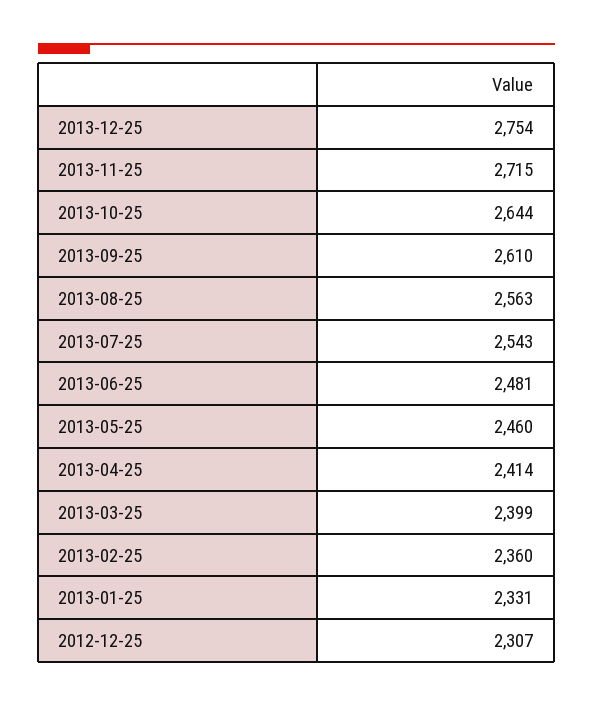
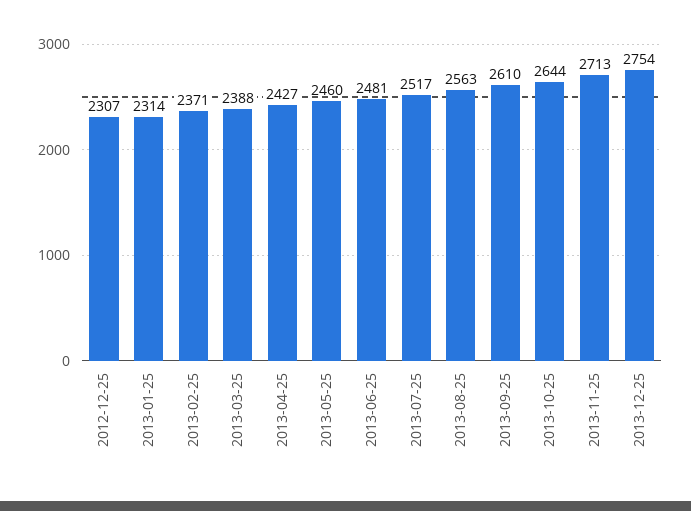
  {
    "2013-12-25": 2754,
-   "2013-11-25": 2715,
+   "2013-11-25": 2713,
    "2013-10-25": 2644,
    "2013-09-25": 2610,
    "2013-08-25": 2563,
-   "2013-07-25": 2543,
+   "2013-07-25": 2517,
    "2013-06-25": 2481,
    "2013-05-25": 2460,
-   "2013-04-25": 2414,
+   "2013-04-25": 2427,
-   "2013-03-25": 2399,
+   "2013-03-25": 2388,
-   "2013-02-25": 2360,
+   "2013-02-25": 2371,
-   "2013-01-25": 2331,
+   "2013-01-25": 2314,
    "2012-12-25": 2307
  }

